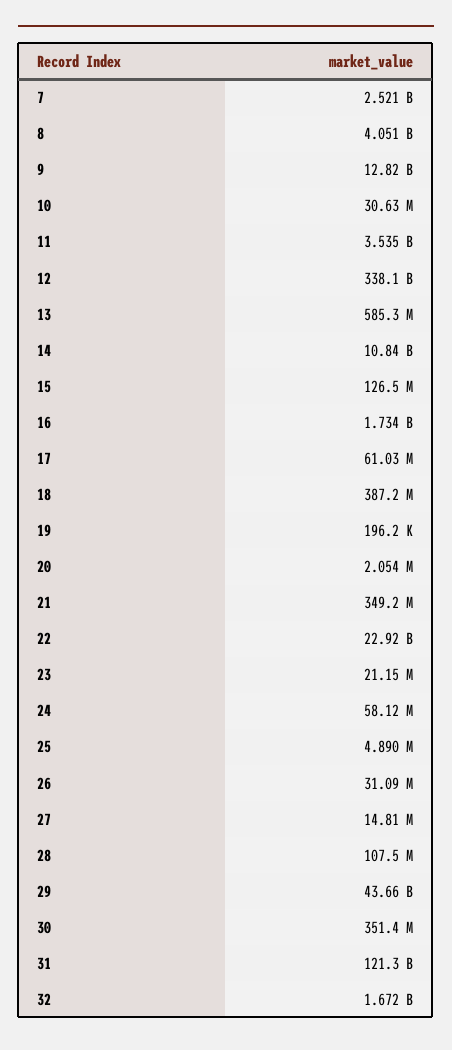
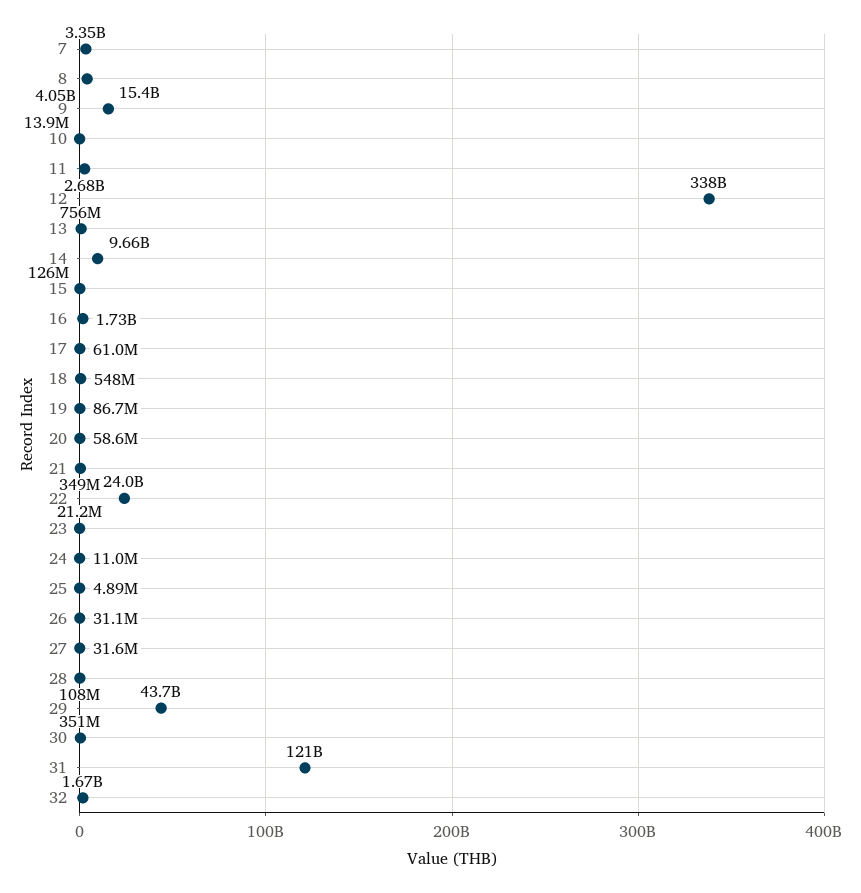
  {
-   "7": 2521000000,
+   "7": 3350000000,
    "8": 4051000000,
-   "9": 12820000000,
+   "9": 15400000000,
-   "10": 30630000,
+   "10": 13900000,
-   "11": 3535000000,
+   "11": 2680000000,
    "12": 338100000000,
-   "13": 585300000,
+   "13": 756000000,
-   "14": 10840000000,
+   "14": 9660000000,
    "15": 126500000,
    "16": 1734000000,
    "17": 61030000,
-   "18": 387200000,
+   "18": 548000000,
-   "19": 196200,
+   "19": 86700000,
-   "20": 2054000,
+   "20": 58600000,
    "21": 349200000,
-   "22": 22920000000,
+   "22": 24000000000,
    "23": 21150000,
-   "24": 58120000,
+   "24": 11000000,
    "25": 4890000,
    "26": 31090000,
-   "27": 14810000,
+   "27": 31600000,
    "28": 107500000,
    "29": 43660000000,
    "30": 351400000,
    "31": 121300000000,
    "32": 1672000000
  }

